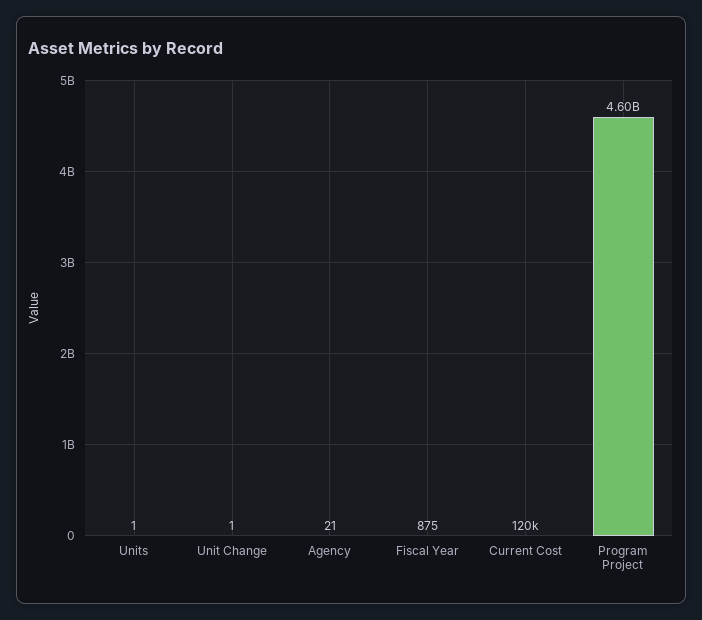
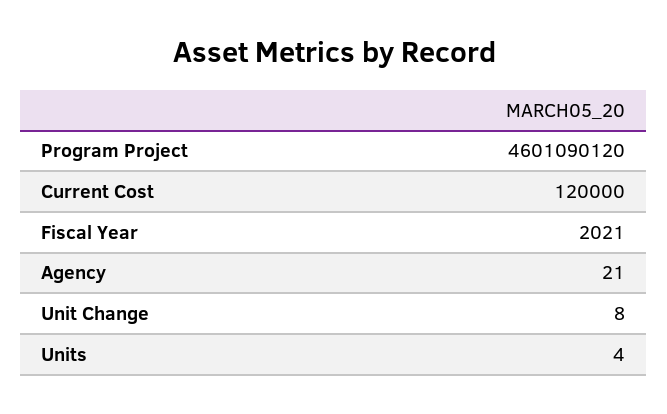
  {
-   "Units": 1,
+   "Units": 4,
-   "Unit Change": 1,
+   "Unit Change": 8,
    "Agency": 21,
-   "Fiscal Year": 875,
+   "Fiscal Year": 2021,
    "Current Cost": 120000,
    "Program Project": 4601090120
  }

